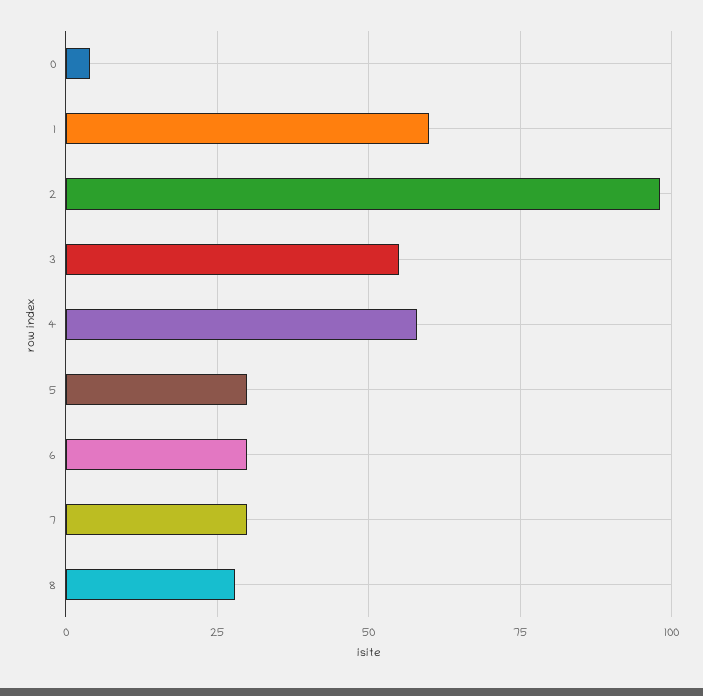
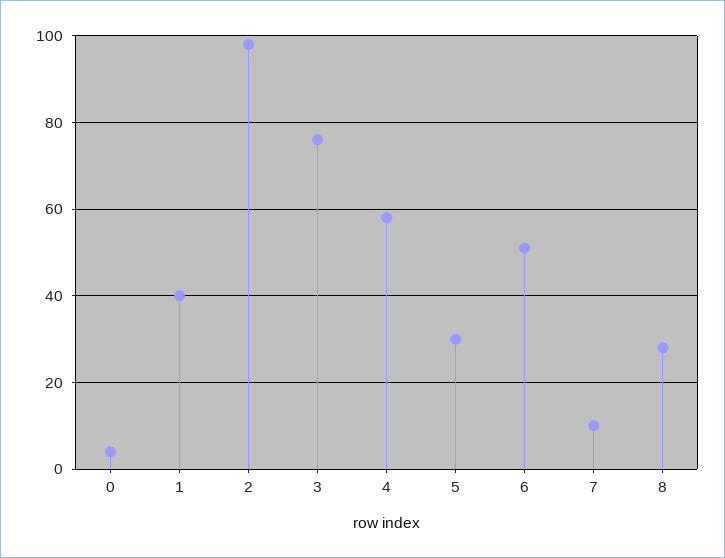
  {
    "0": 5,
-   "1": 60,
+   "1": 40,
    "2": 100,
-   "3": 55,
+   "3": 75,
    "4": 60,
    "5": 30,
-   "6": 30,
+   "6": 50,
-   "7": 30,
+   "7": 10,
    "8": 30
  }

